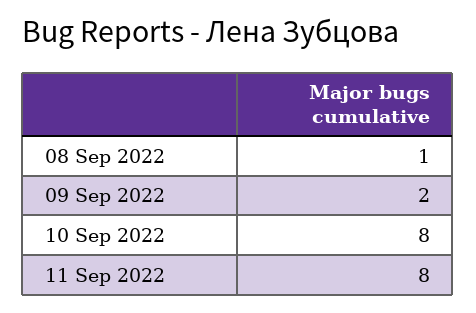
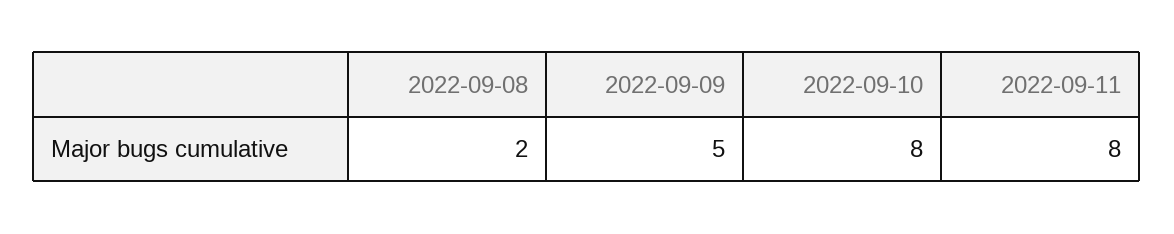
  {
-   "08 Sep 2022": 1,
+   "08 Sep 2022": 2,
-   "09 Sep 2022": 2,
+   "09 Sep 2022": 5,
    "10 Sep 2022": 8,
    "11 Sep 2022": 8
  }

